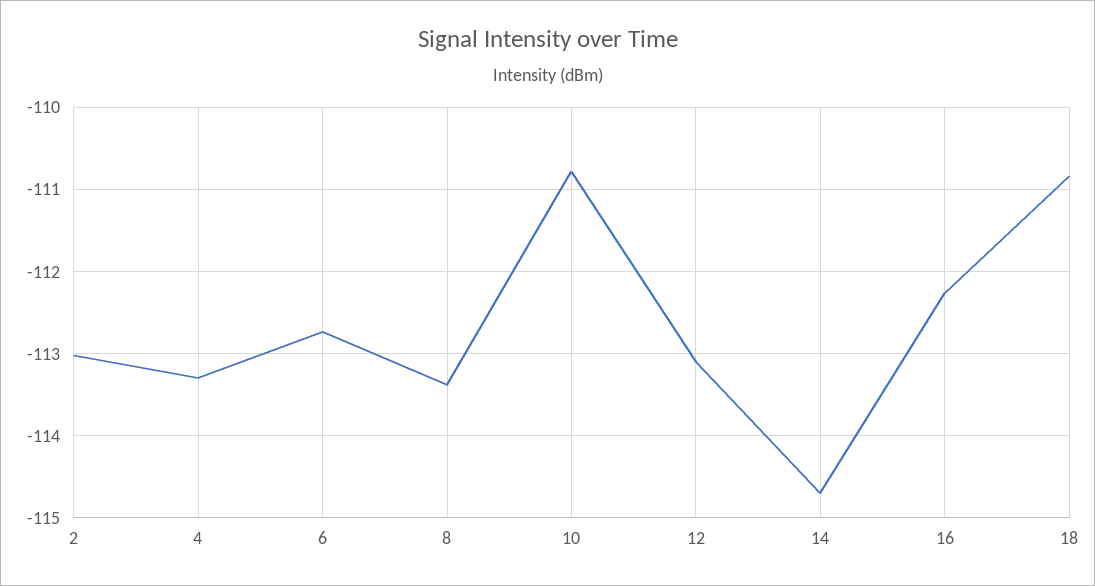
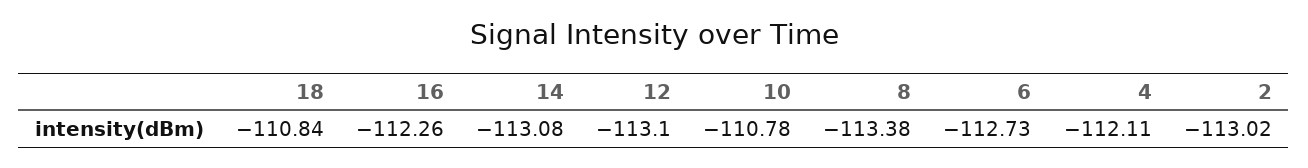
  {
    "2": -113.02,
-   "4": -113.3,
+   "4": -112.11,
    "6": -112.73,
    "8": -113.38,
    "10": -110.78,
    "12": -113.1,
-   "14": -114.7,
+   "14": -113.08,
    "16": -112.26,
    "18": -110.84
  }

